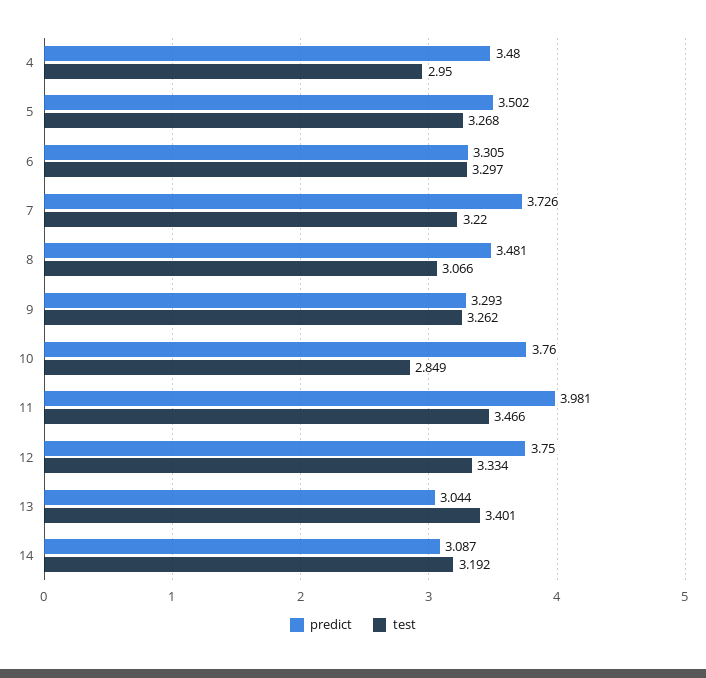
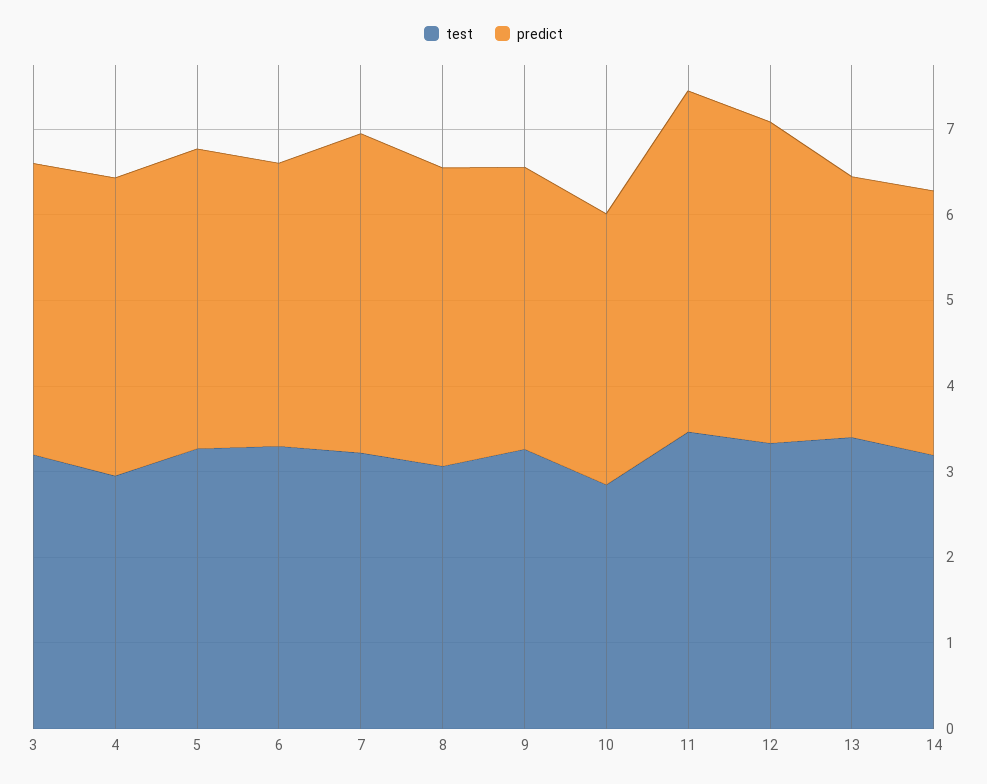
  {
    "predict": {
      "4": 3.48,
      "5": 3.502,
      "6": 3.305,
      "7": 3.726,
      "8": 3.481,
      "9": 3.293,
-     "10": 3.76,
+     "10": 3.2,
      "11": 3.981,
      "12": 3.75,
      "13": 3.044,
-     "14": 3.087
+     "14": 3.087,
+     "3": 3.4
    },
    "test": {
      "4": 2.95,
      "5": 3.268,
      "6": 3.297,
      "7": 3.22,
      "8": 3.066,
      "9": 3.262,
      "10": 2.849,
      "11": 3.466,
      "12": 3.334,
      "13": 3.401,
-     "14": 3.192
+     "14": 3.192,
+     "3": 3.2
    }
  }

